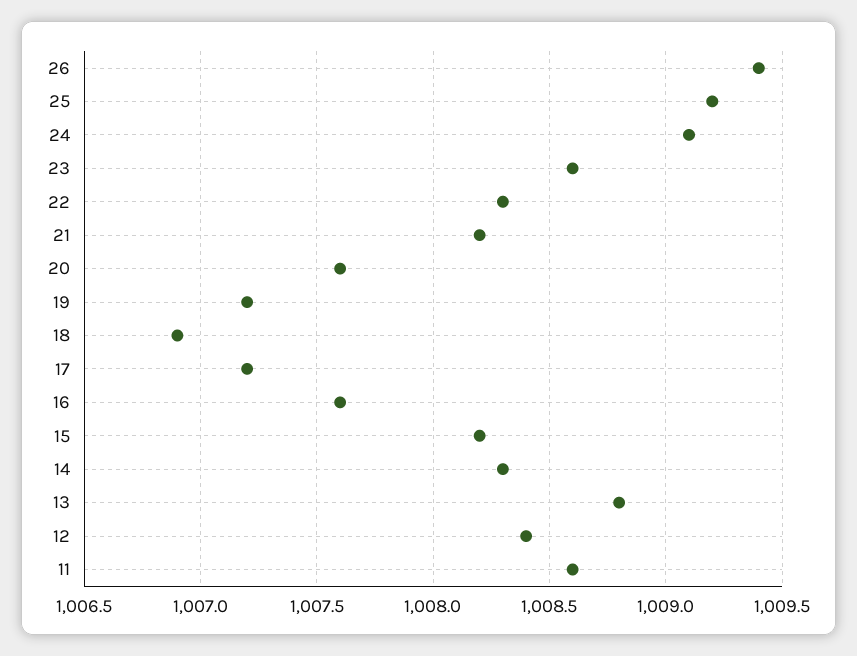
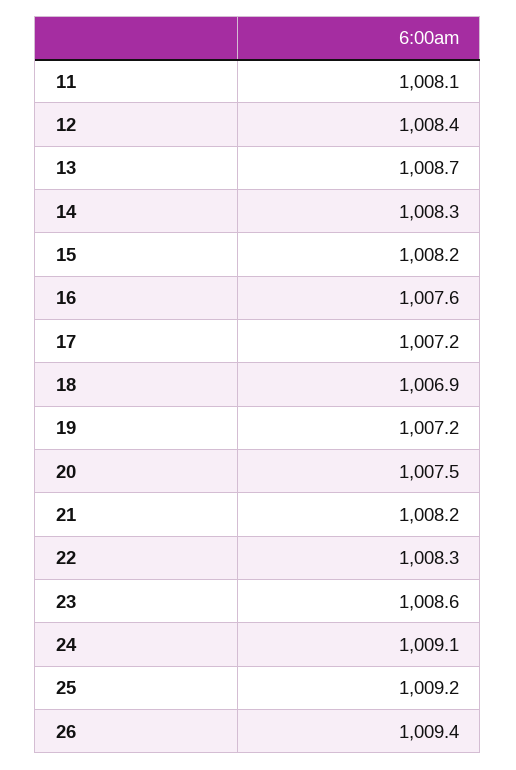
  {
    "26": 1009.4,
    "25": 1009.2,
    "24": 1009.1,
    "23": 1008.6,
    "22": 1008.3,
    "21": 1008.2,
-   "20": 1007.6,
+   "20": 1007.5,
    "19": 1007.2,
    "18": 1006.9,
    "17": 1007.2,
    "16": 1007.6,
    "15": 1008.2,
    "14": 1008.3,
-   "13": 1008.8,
+   "13": 1008.7,
    "12": 1008.4,
-   "11": 1008.6
+   "11": 1008.1
  }

